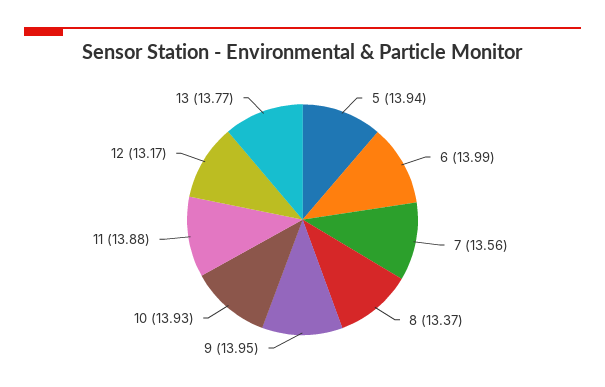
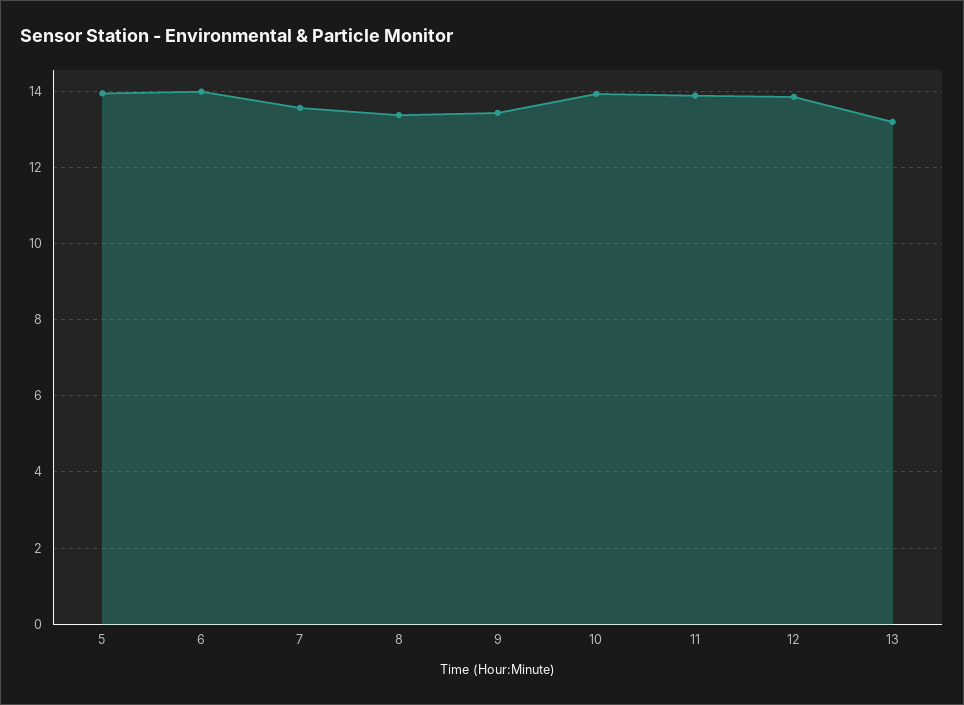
  {
    "5": 13.94,
    "6": 13.99,
    "7": 13.56,
    "8": 13.37,
-   "9": 13.95,
+   "9": 13.4,
    "10": 13.93,
    "11": 13.88,
-   "12": 13.17,
+   "12": 13.8,
-   "13": 13.77
+   "13": 13.2
  }

